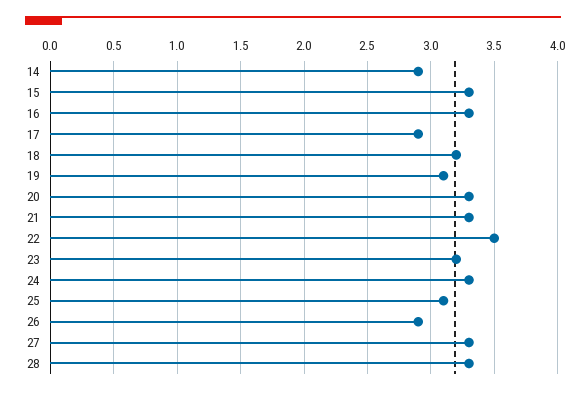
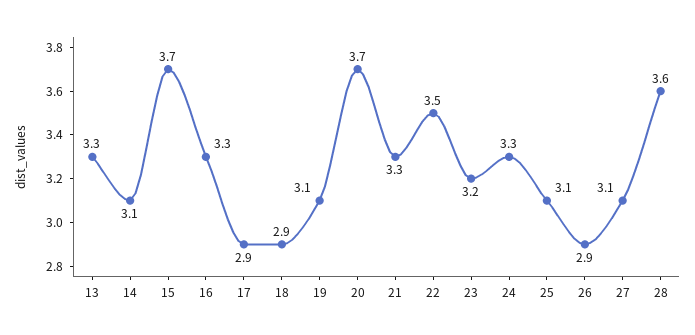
  {
-   "14": 2.9,
+   "14": 3.1,
-   "15": 3.3,
+   "15": 3.7,
    "16": 3.3,
    "17": 2.9,
-   "18": 3.2,
+   "18": 2.9,
    "19": 3.1,
-   "20": 3.3,
+   "20": 3.7,
    "21": 3.3,
    "22": 3.5,
    "23": 3.2,
    "24": 3.3,
    "25": 3.1,
    "26": 2.9,
-   "27": 3.3,
+   "27": 3.1,
-   "28": 3.3
+   "28": 3.6,
+   "13": 3.3
  }

